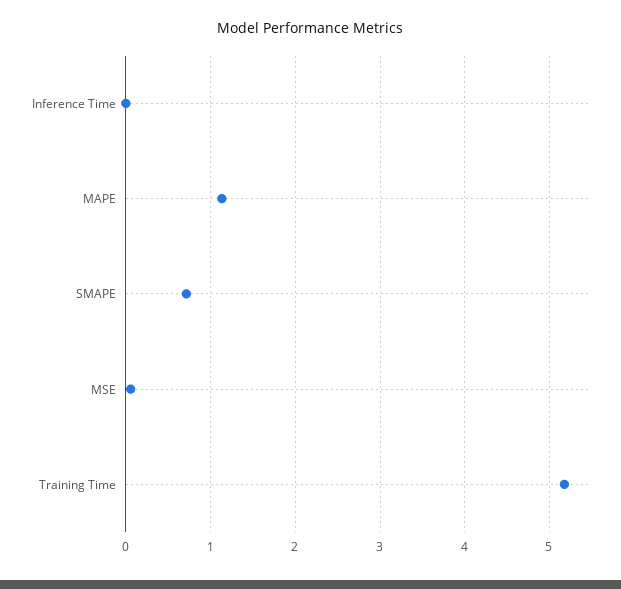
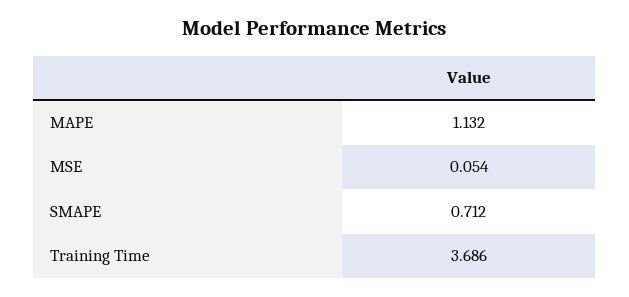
  {
-   "Inference Time": 0,
    "MAPE": 1.132,
    "SMAPE": 0.712,
    "MSE": 0.054,
-   "Training Time": 5.2
+   "Training Time": 3.686
  }

